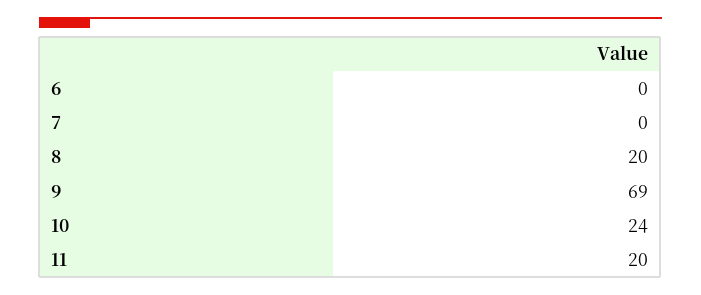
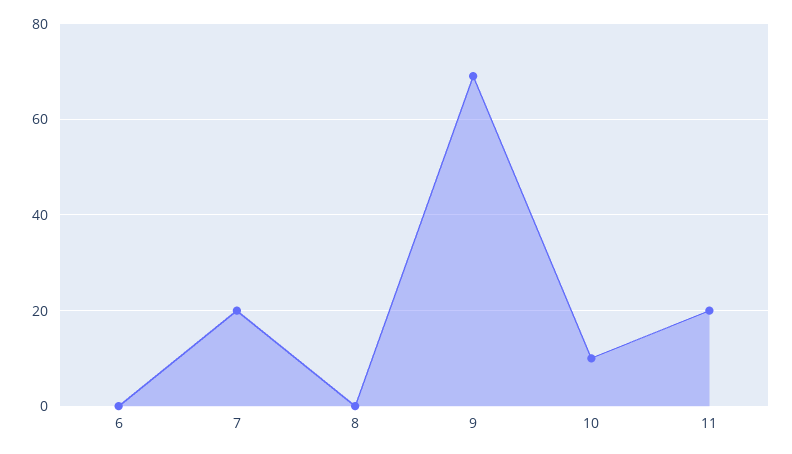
  {
    "6": 0,
-   "7": 0,
+   "7": 20,
-   "8": 20,
+   "8": 0,
    "9": 69,
-   "10": 24,
+   "10": 10,
    "11": 20
  }

